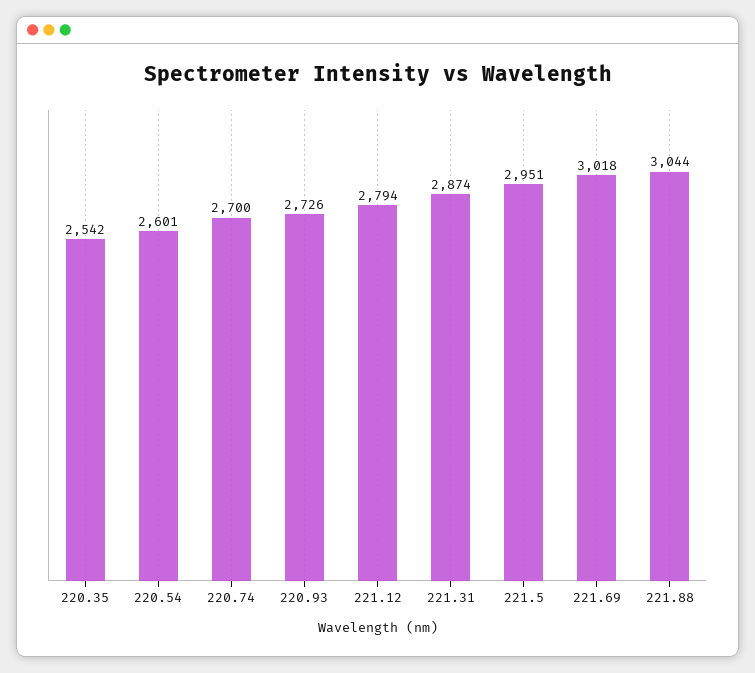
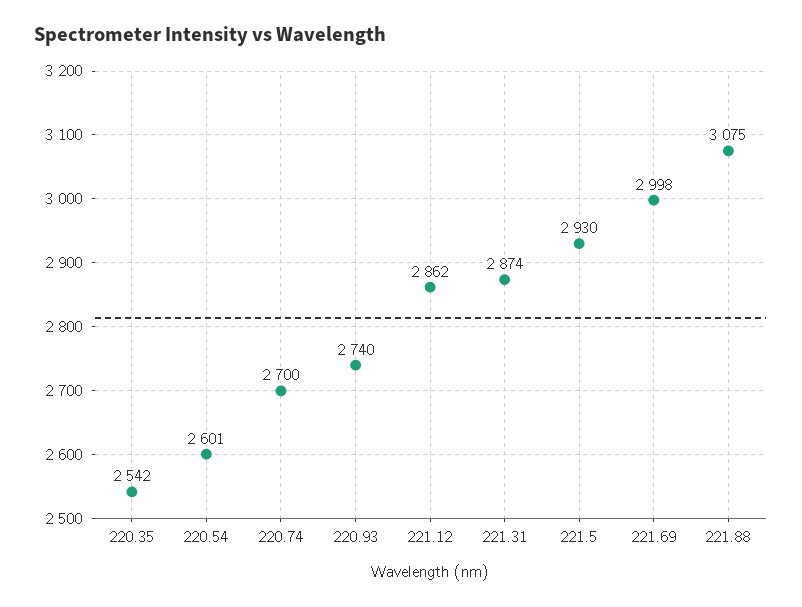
  {
    "220.35": 2542,
    "220.54": 2601,
    "220.74": 2700,
-   "220.93": 2726,
+   "220.93": 2740,
-   "221.12": 2794,
+   "221.12": 2862,
    "221.31": 2874,
-   "221.5": 2951,
+   "221.5": 2930,
-   "221.69": 3018,
+   "221.69": 2998,
-   "221.88": 3044
+   "221.88": 3075
  }

